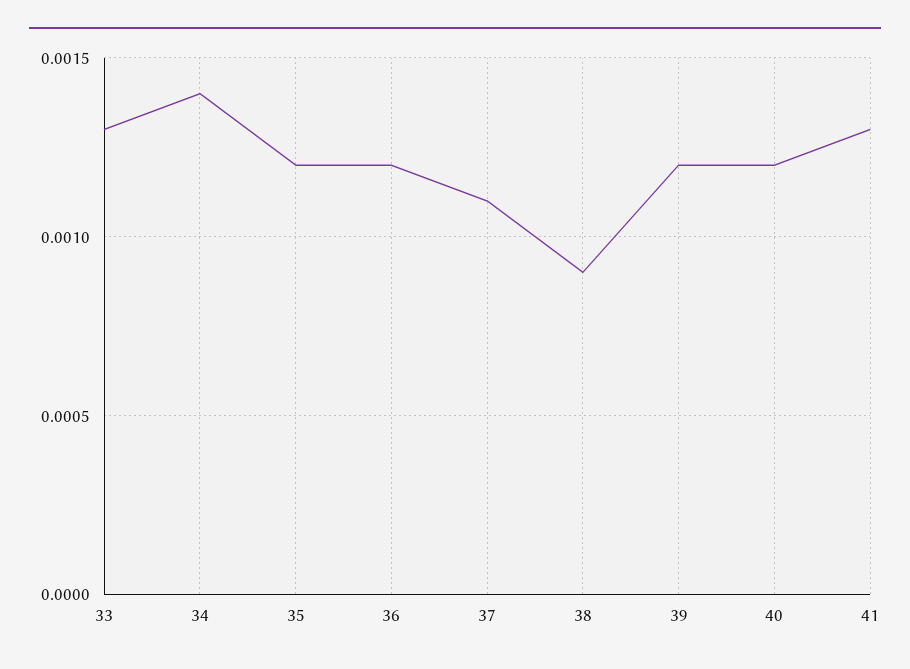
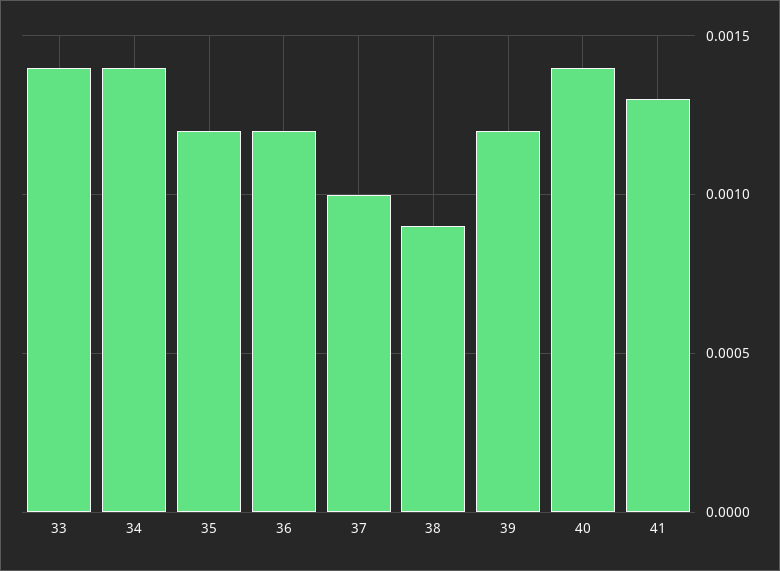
  {
-   "33": 0.0013,
+   "33": 0.0014,
    "34": 0.0014,
    "35": 0.0012,
    "36": 0.0012,
-   "37": 0.0011,
+   "37": 0.001,
    "38": 0.0009,
    "39": 0.0012,
-   "40": 0.0012,
+   "40": 0.0014,
    "41": 0.0013
  }

